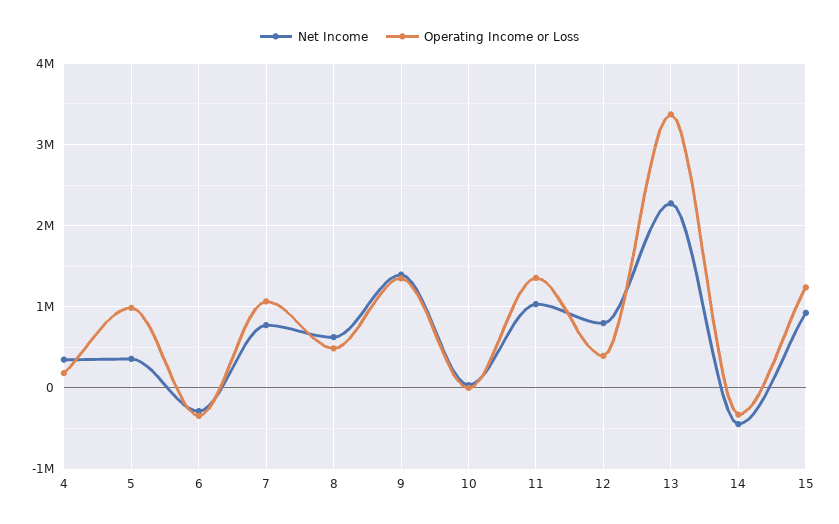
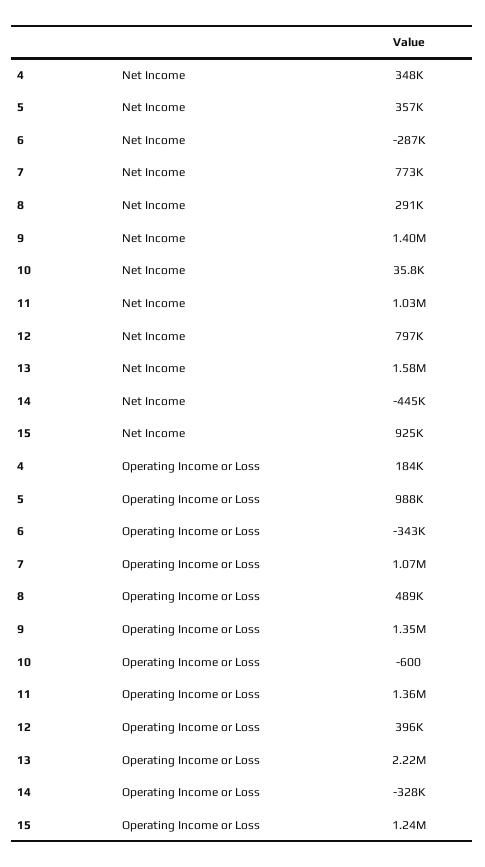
  {
    "Net Income": {
      "4": 348000,
      "5": 357000,
      "6": -287000,
      "7": 773000,
-     "8": 600000,
+     "8": 291000,
      "9": 1400000,
      "10": 35800,
      "11": 1030000,
      "12": 797000,
-     "13": 2300000,
+     "13": 1580000,
      "14": -445000,
      "15": 925000
    },
    "Operating Income or Loss": {
      "4": 184000,
      "5": 988000,
      "6": -343000,
      "7": 1070000,
      "8": 489000,
      "9": 1350000,
      "10": -600,
      "11": 1360000,
      "12": 396000,
-     "13": 3400000,
+     "13": 2220000,
      "14": -328000,
      "15": 1240000
    }
  }

